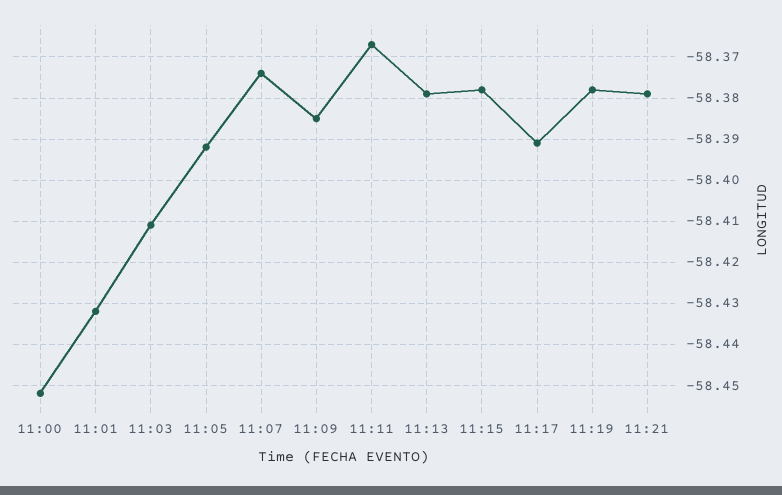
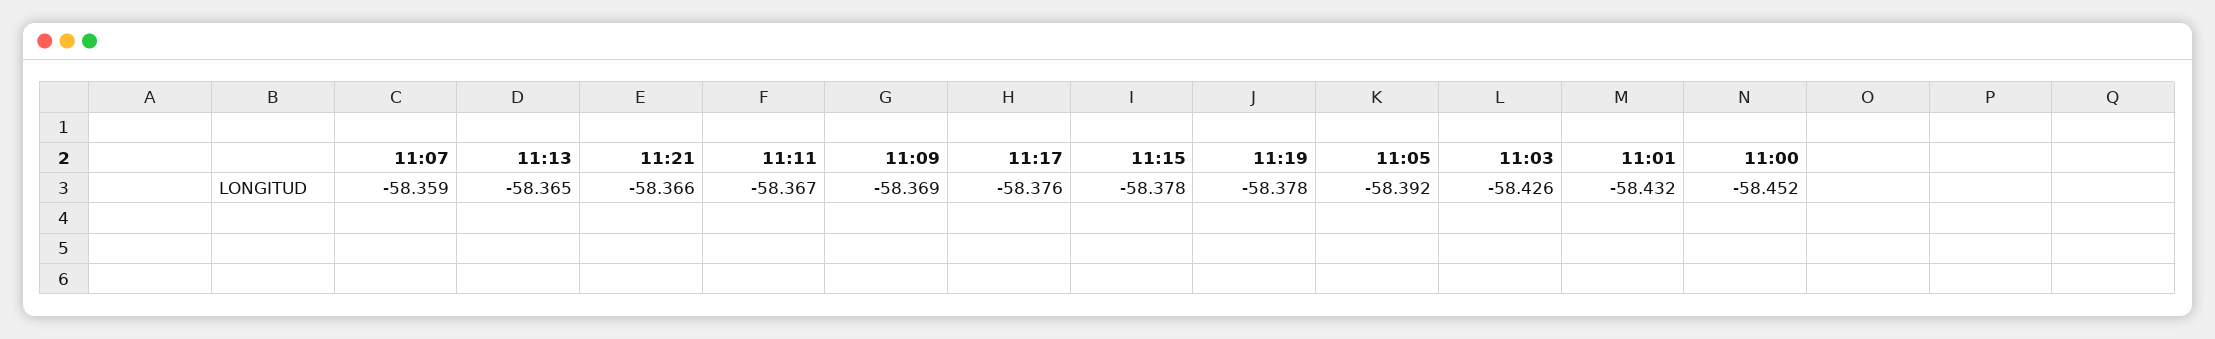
  {
    "11:00": -58.452,
    "11:01": -58.432,
-   "11:03": -58.41,
+   "11:03": -58.426,
    "11:05": -58.392,
-   "11:07": -58.375,
+   "11:07": -58.359,
-   "11:09": -58.385,
+   "11:09": -58.369,
    "11:11": -58.367,
-   "11:13": -58.38,
+   "11:13": -58.365,
    "11:15": -58.378,
-   "11:17": -58.39,
+   "11:17": -58.376,
    "11:19": -58.378,
-   "11:21": -58.38
+   "11:21": -58.366
  }

